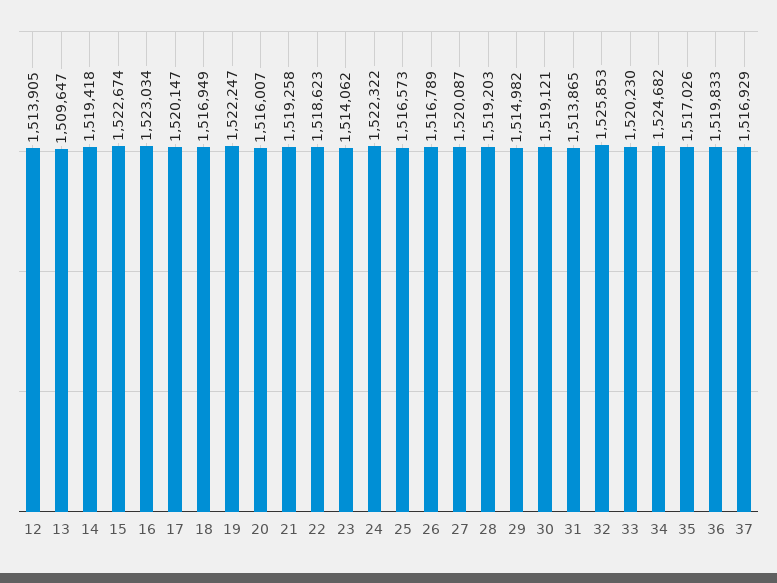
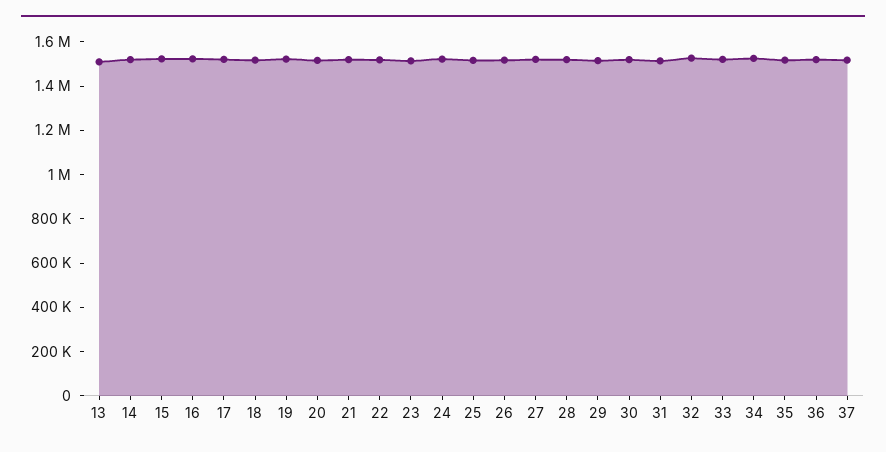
  {
-   "12": 1513905,
    "13": 1509647,
    "14": 1519418,
    "15": 1522674,
    "16": 1523034,
    "17": 1520147,
    "18": 1516949,
    "19": 1522247,
    "20": 1516007,
    "21": 1519258,
    "22": 1518623,
    "23": 1514062,
    "24": 1522322,
    "25": 1516573,
    "26": 1516789,
    "27": 1520087,
    "28": 1519203,
    "29": 1514982,
    "30": 1519121,
    "31": 1513865,
    "32": 1525853,
    "33": 1520230,
    "34": 1524682,
    "35": 1517026,
    "36": 1519833,
    "37": 1516929
  }

